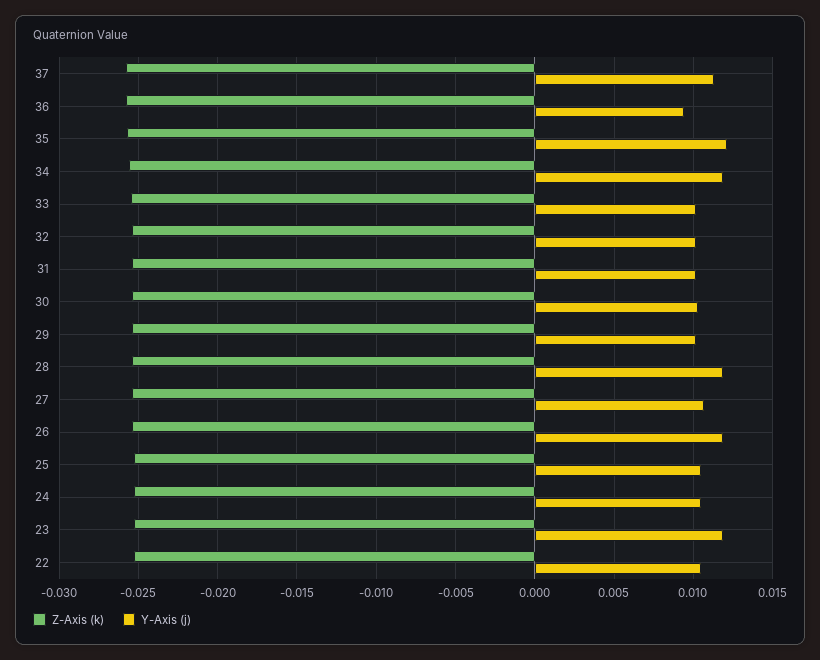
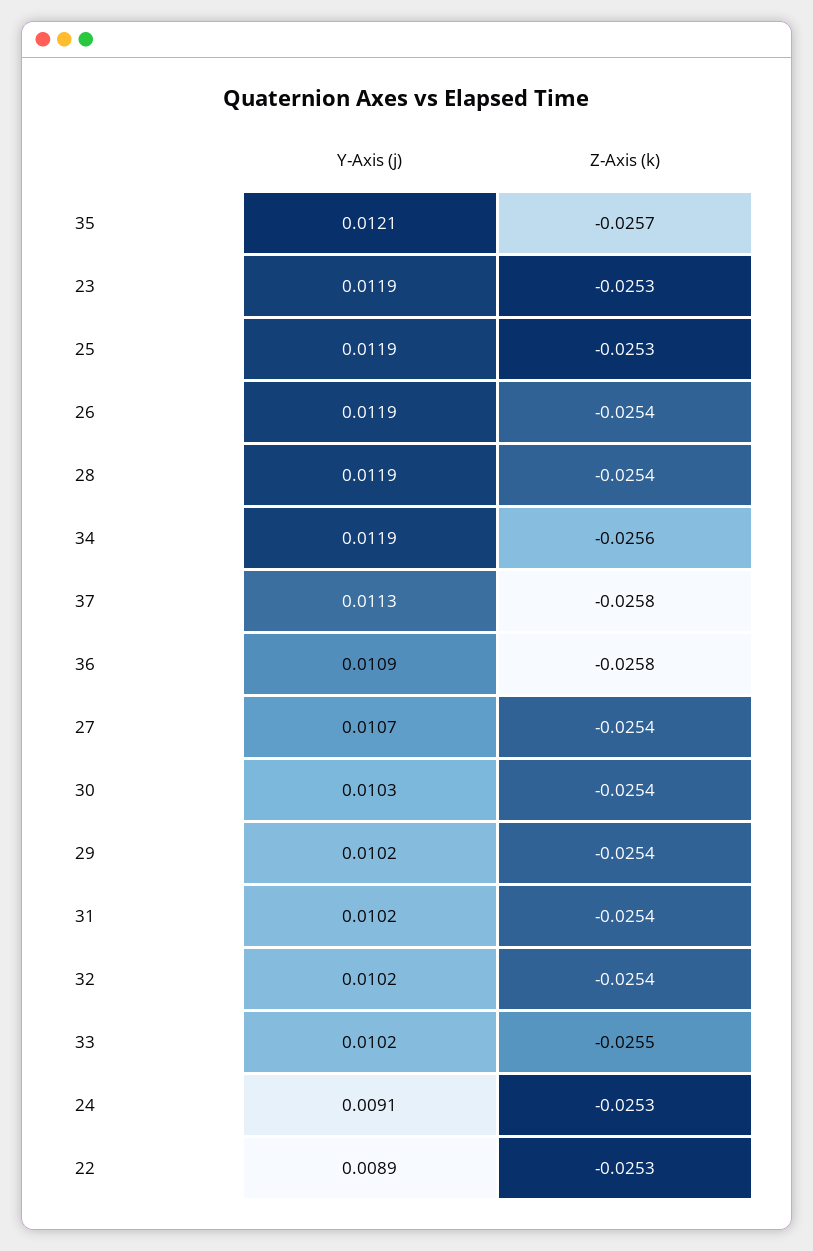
  {
    "Z-Axis (k)": {
      "37": -0.0258,
      "36": -0.0258,
      "35": -0.0257,
      "34": -0.0256,
      "33": -0.0255,
      "32": -0.0254,
      "31": -0.0254,
      "30": -0.0254,
      "29": -0.0254,
      "28": -0.0254,
      "27": -0.0254,
      "26": -0.0254,
      "25": -0.0253,
      "24": -0.0253,
      "23": -0.0253,
      "22": -0.0253
    },
    "Y-Axis (j)": {
      "37": 0.0113,
-     "36": 0.0095,
+     "36": 0.0109,
      "35": 0.0121,
      "34": 0.0119,
      "33": 0.0102,
      "32": 0.0102,
      "31": 0.0102,
      "30": 0.0103,
      "29": 0.0102,
      "28": 0.0119,
      "27": 0.0107,
      "26": 0.0119,
-     "25": 0.0105,
+     "25": 0.0119,
-     "24": 0.0105,
+     "24": 0.0091,
      "23": 0.0119,
-     "22": 0.0105
+     "22": 0.0089
    }
  }

